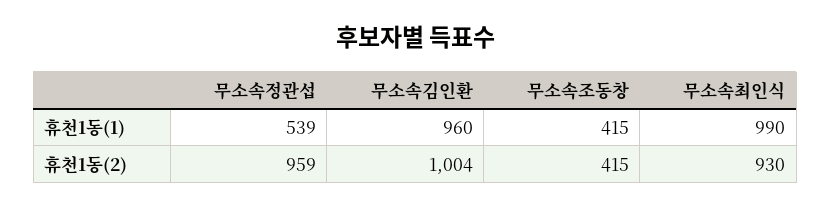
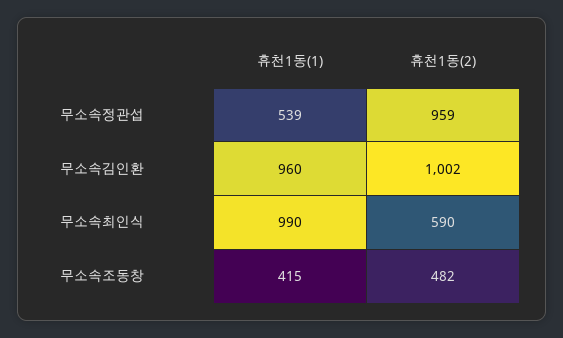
  {
    "무소속정관섭": {
      "휴천1동(1)": 539,
      "휴천1동(2)": 959
    },
    "무소속김인환": {
      "휴천1동(1)": 960,
-     "휴천1동(2)": 1004
+     "휴천1동(2)": 1002
    },
    "무소속조동창": {
      "휴천1동(1)": 415,
-     "휴천1동(2)": 415
+     "휴천1동(2)": 482
    },
    "무소속최인식": {
      "휴천1동(1)": 990,
-     "휴천1동(2)": 930
+     "휴천1동(2)": 590
    }
  }

